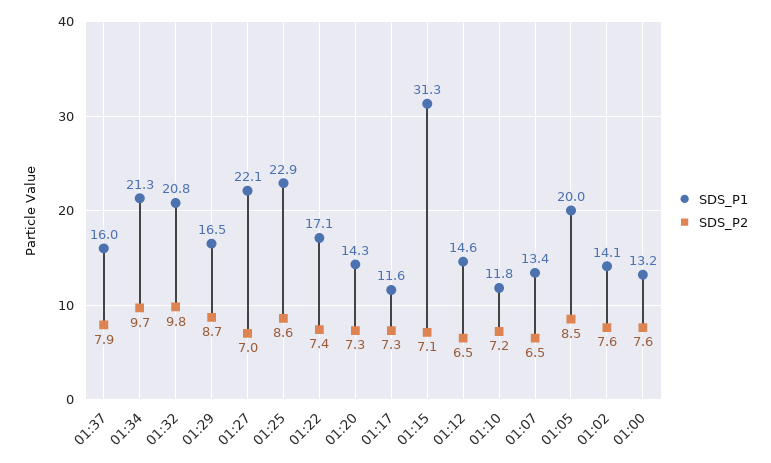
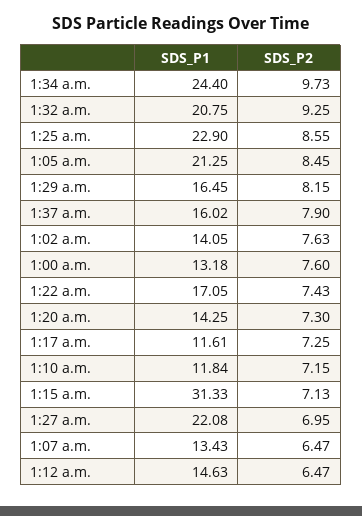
  {
    "SDS_P1": {
      "01:37": 16.02,
-     "01:34": 21.3,
+     "01:34": 24.4,
      "01:32": 20.75,
      "01:29": 16.45,
      "01:27": 22.08,
      "01:25": 22.9,
      "01:22": 17.05,
      "01:20": 14.25,
      "01:17": 11.61,
      "01:15": 31.33,
      "01:12": 14.63,
      "01:10": 11.84,
      "01:07": 13.43,
-     "01:05": 20,
+     "01:05": 21.25,
      "01:02": 14.05,
      "01:00": 13.18
    },
    "SDS_P2": {
      "01:37": 7.9,
      "01:34": 9.73,
-     "01:32": 9.8,
+     "01:32": 9.25,
-     "01:29": 8.7,
+     "01:29": 8.15,
      "01:27": 6.95,
      "01:25": 8.55,
      "01:22": 7.43,
      "01:20": 7.3,
      "01:17": 7.25,
      "01:15": 7.13,
      "01:12": 6.47,
      "01:10": 7.15,
      "01:07": 6.47,
      "01:05": 8.45,
      "01:02": 7.63,
      "01:00": 7.6
    }
  }

